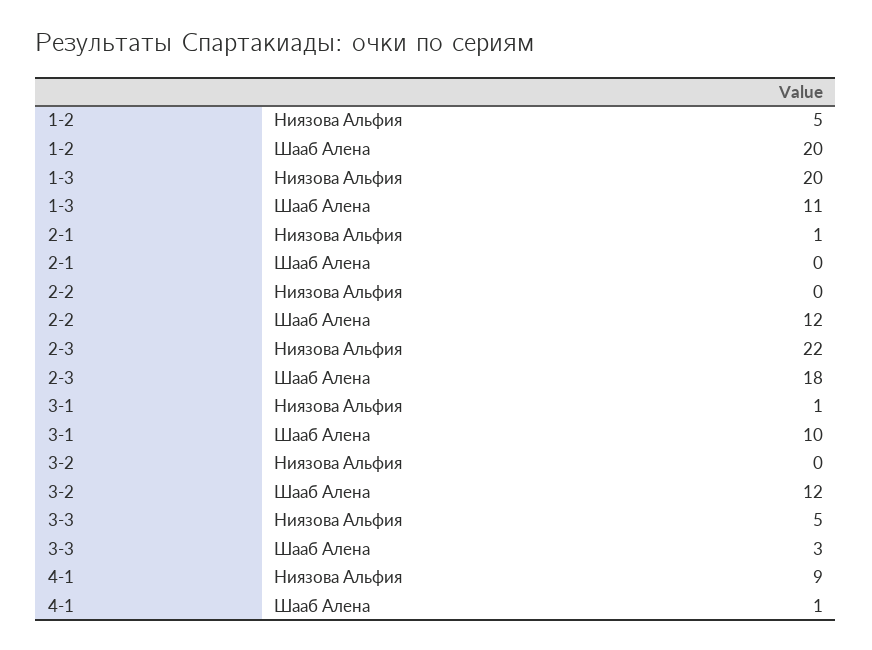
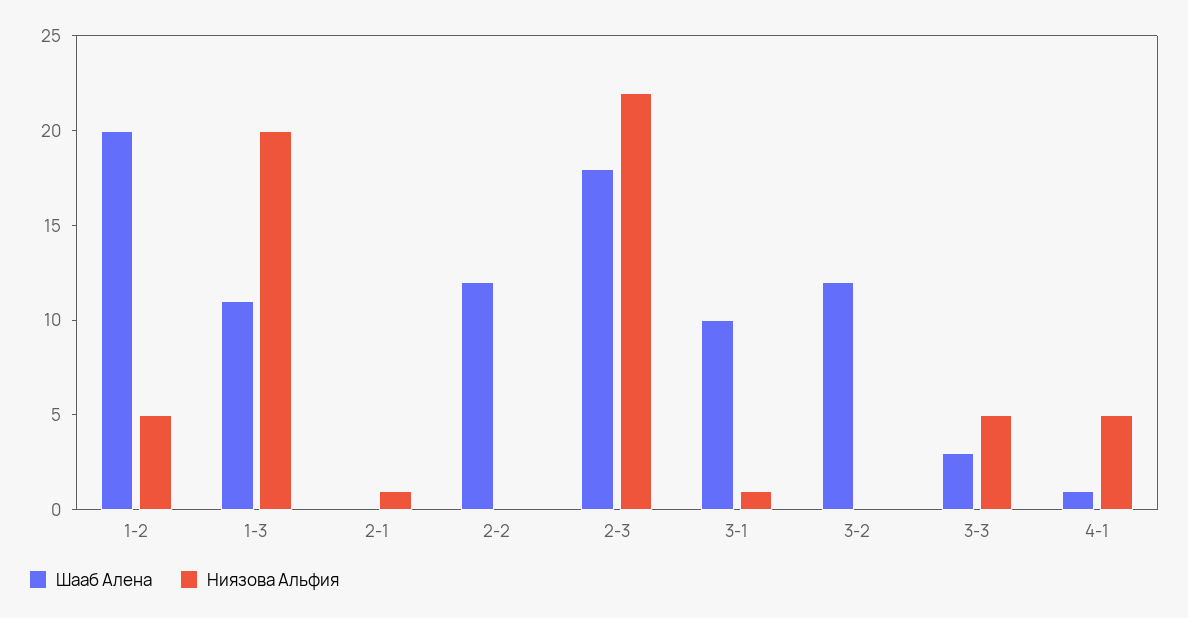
  {
    "Ниязова Альфия": {
      "1-2": 5,
      "1-3": 20,
      "2-1": 1,
      "2-2": 0,
      "2-3": 22,
      "3-1": 1,
      "3-2": 0,
      "3-3": 5,
-     "4-1": 9
+     "4-1": 5
    },
    "Шааб Алена": {
      "1-2": 20,
      "1-3": 11,
      "2-1": 0,
      "2-2": 12,
      "2-3": 18,
      "3-1": 10,
      "3-2": 12,
      "3-3": 3,
      "4-1": 1
    }
  }

